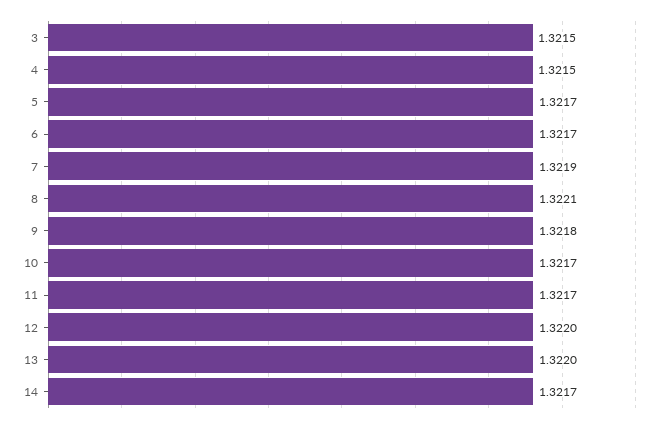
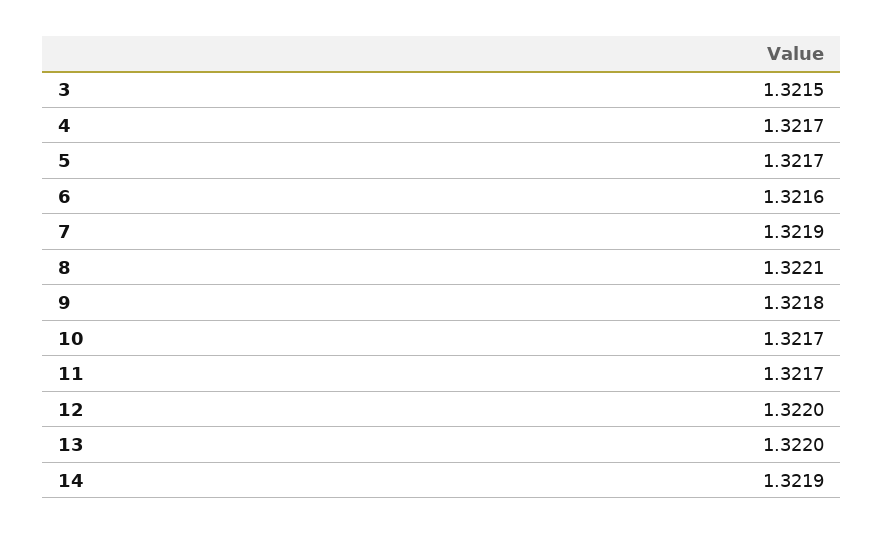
  {
    "3": 1.3215,
-   "4": 1.3215,
+   "4": 1.3217,
    "5": 1.3217,
-   "6": 1.3217,
+   "6": 1.3216,
    "7": 1.3219,
    "8": 1.3221,
    "9": 1.3218,
    "10": 1.3217,
    "11": 1.3217,
    "12": 1.322,
    "13": 1.322,
-   "14": 1.3217
+   "14": 1.3219
  }

